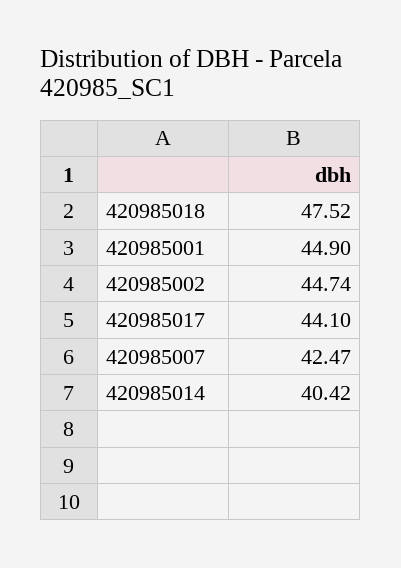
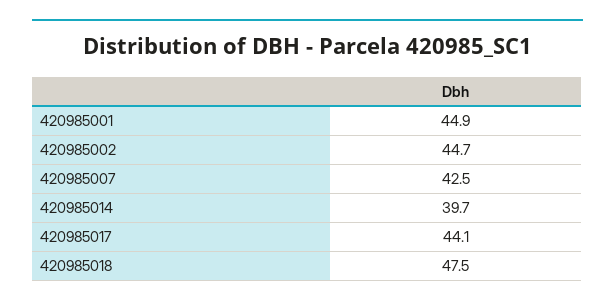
  {
    "420985018": 47.52,
    "420985001": 44.9,
    "420985002": 44.74,
    "420985017": 44.1,
    "420985007": 42.47,
-   "420985014": 40.42
+   "420985014": 39.7
  }

